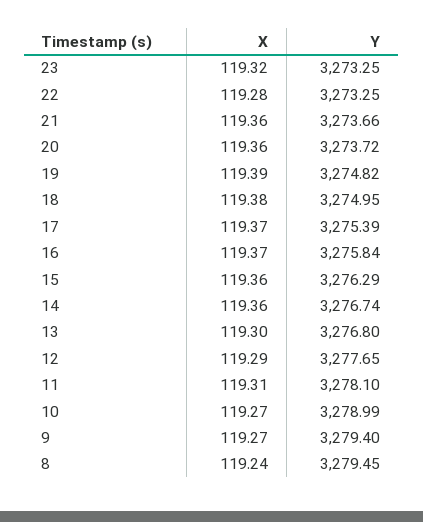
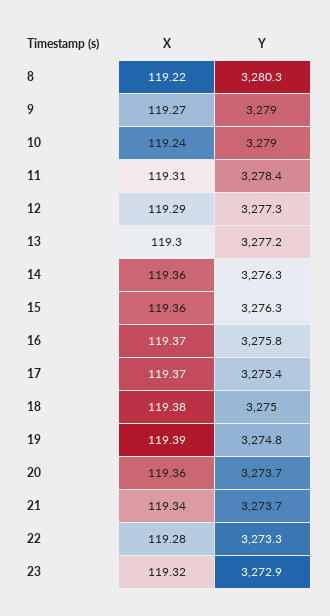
  {
    "X": {
      "23": 119.32,
      "22": 119.28,
-     "21": 119.36,
+     "21": 119.34,
      "20": 119.36,
      "19": 119.39,
      "18": 119.38,
      "17": 119.37,
      "16": 119.37,
      "15": 119.36,
      "14": 119.36,
      "13": 119.3,
      "12": 119.29,
      "11": 119.31,
-     "10": 119.27,
+     "10": 119.24,
      "9": 119.27,
-     "8": 119.24
+     "8": 119.22
    },
    "Y": {
-     "23": 3273.25,
+     "23": 3272.9,
      "22": 3273.25,
      "21": 3273.66,
      "20": 3273.72,
      "19": 3274.82,
      "18": 3274.95,
      "17": 3275.39,
      "16": 3275.84,
      "15": 3276.29,
-     "14": 3276.74,
+     "14": 3276.3,
-     "13": 3276.8,
+     "13": 3277.2,
-     "12": 3277.65,
+     "12": 3277.3,
-     "11": 3278.1,
+     "11": 3278.4,
      "10": 3278.99,
-     "9": 3279.4,
+     "9": 3279,
-     "8": 3279.45
+     "8": 3280.3
    }
  }

